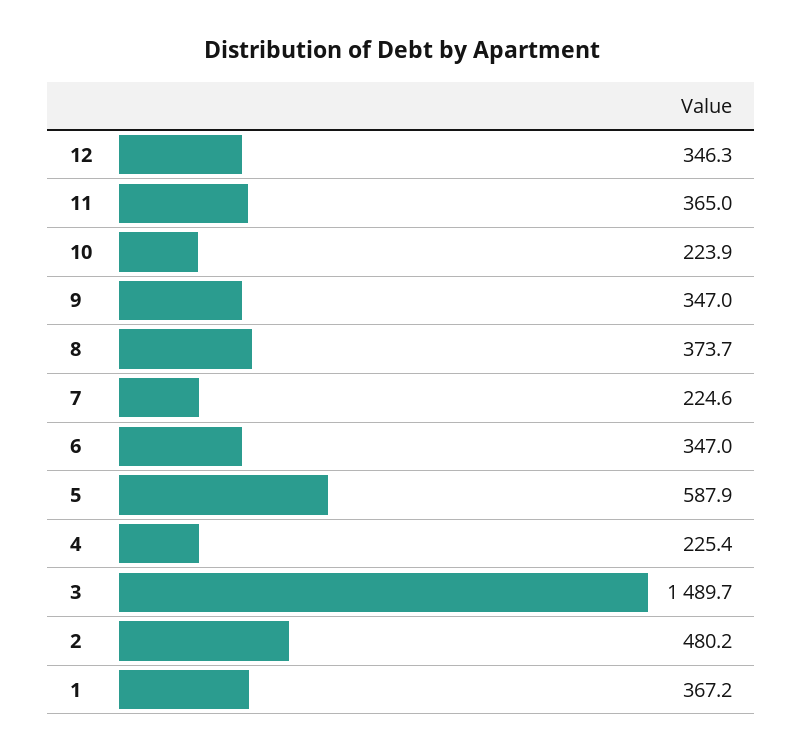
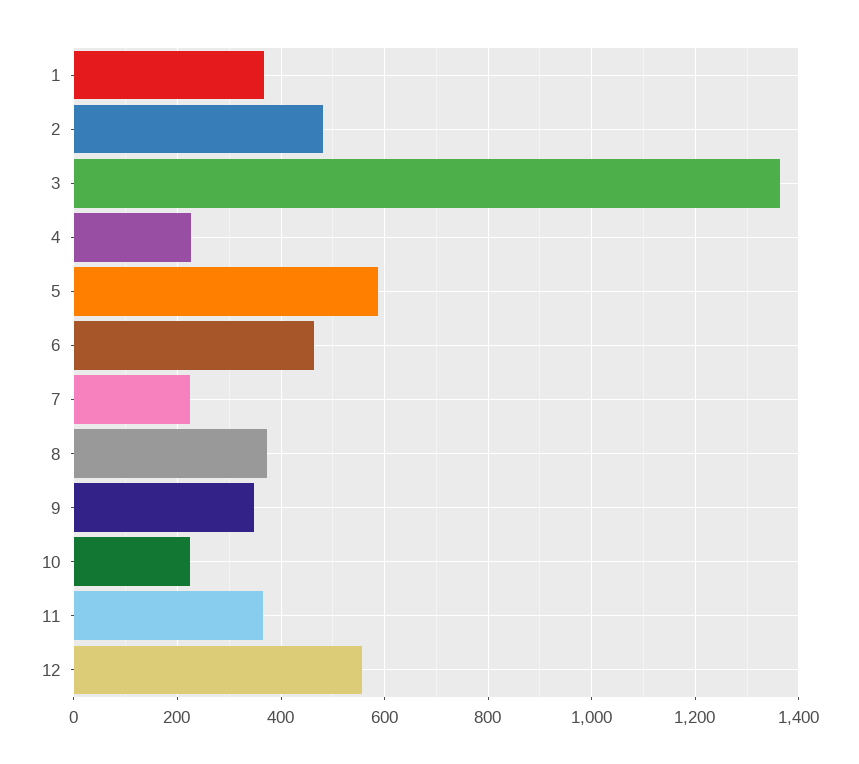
  {
-   "12": 346.3,
+   "12": 560,
    "11": 365,
    "10": 223.9,
    "9": 347,
    "8": 373.7,
    "7": 224.6,
-   "6": 347,
+   "6": 460,
    "5": 587.9,
    "4": 225.4,
-   "3": 1489.7,
+   "3": 1360,
    "2": 480.2,
    "1": 367.2
  }

